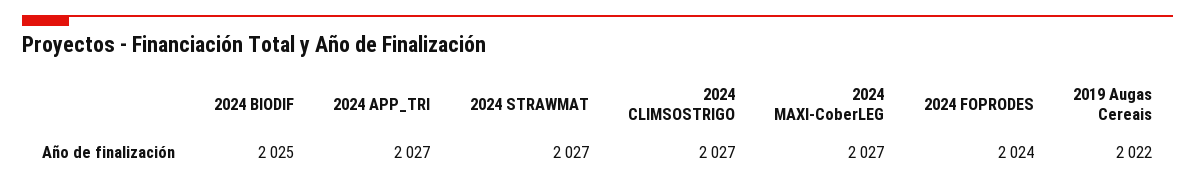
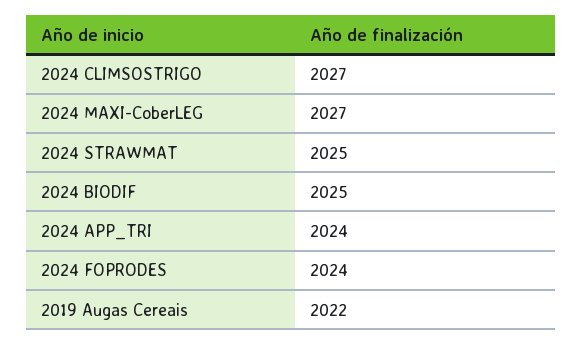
  {
    "2024 BIODIF": 2025,
-   "2024 APP_TRI": 2027,
+   "2024 APP_TRI": 2024,
-   "2024 STRAWMAT": 2027,
+   "2024 STRAWMAT": 2025,
    "2024 CLIMSOSTRIGO": 2027,
    "2024 MAXI-CoberLEG": 2027,
    "2024 FOPRODES": 2024,
    "2019 Augas Cereais": 2022
  }

